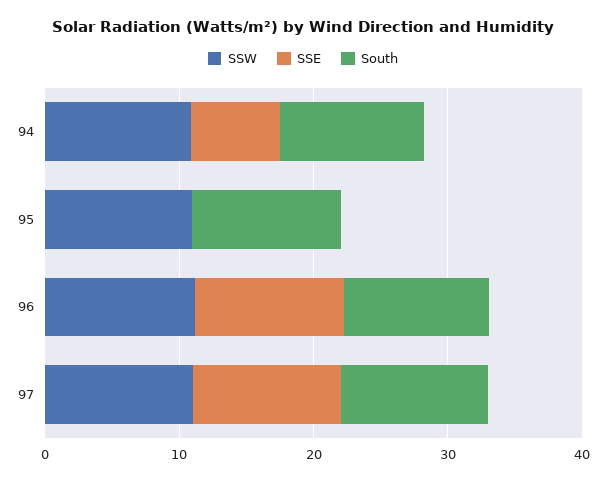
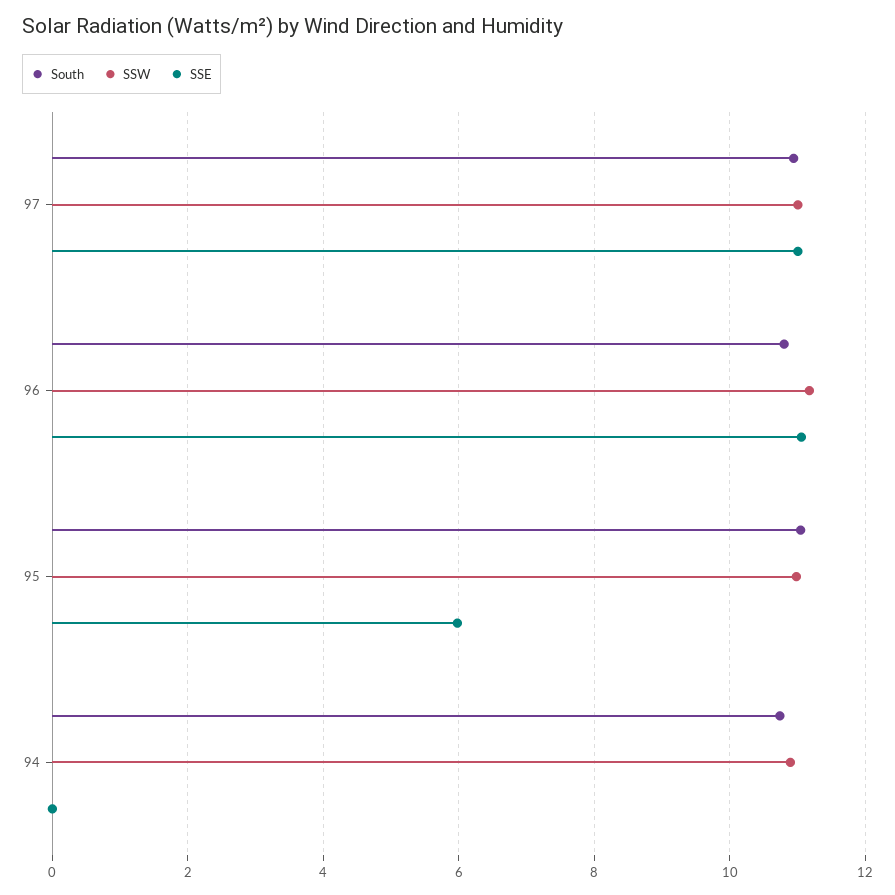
  {
    "SSW": {
      "94": 10.8,
      "95": 11,
      "96": 11.2,
      "97": 11
    },
    "SSE": {
-     "94": 6,
+     "94": 0,
-     "95": 0,
+     "95": 6,
      "96": 11,
      "97": 11
    },
    "South": {
      "94": 10.8,
      "95": 11,
      "96": 10.8,
      "97": 11
    }
  }

